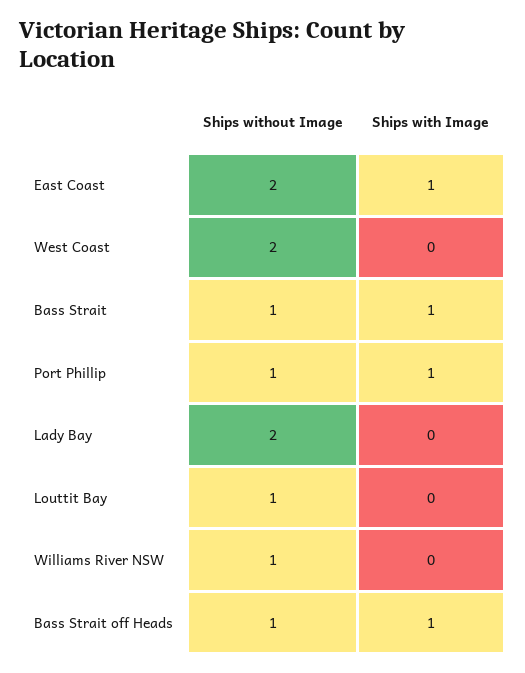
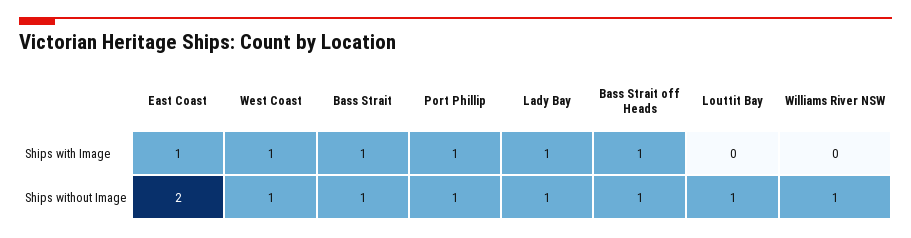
  {
    "Ships without Image": {
      "East Coast": 2,
-     "West Coast": 2,
+     "West Coast": 1,
      "Bass Strait": 1,
      "Port Phillip": 1,
-     "Lady Bay": 2,
+     "Lady Bay": 1,
      "Louttit Bay": 1,
      "Williams River NSW": 1,
      "Bass Strait off Heads": 1
    },
    "Ships with Image": {
      "East Coast": 1,
-     "West Coast": 0,
+     "West Coast": 1,
      "Bass Strait": 1,
      "Port Phillip": 1,
-     "Lady Bay": 0,
+     "Lady Bay": 1,
      "Louttit Bay": 0,
      "Williams River NSW": 0,
      "Bass Strait off Heads": 1
    }
  }

